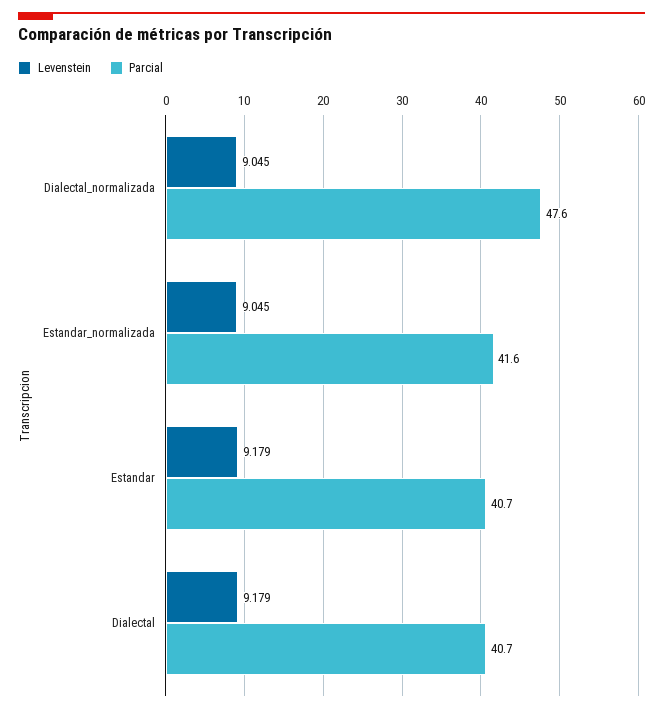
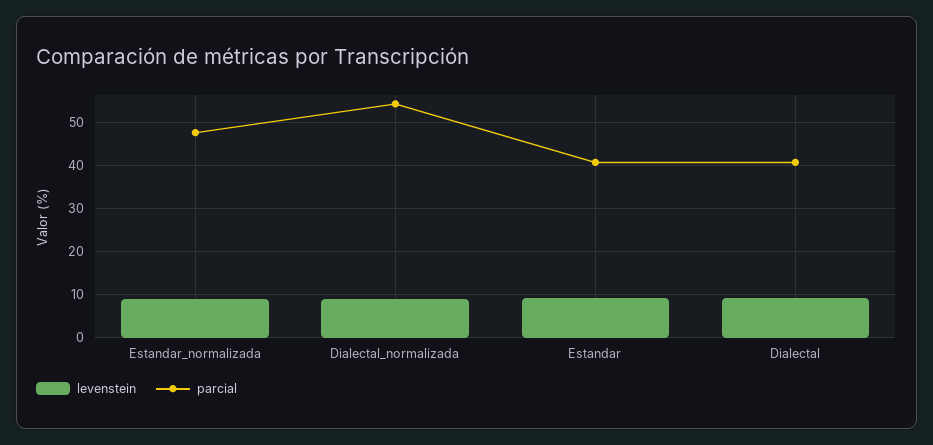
  {
    "Levenstein": {
      "Dialectal_normalizada": 9.045,
      "Estandar_normalizada": 9.045,
      "Estandar": 9.179,
      "Dialectal": 9.179
    },
    "Parcial": {
-     "Dialectal_normalizada": 47.6,
+     "Dialectal_normalizada": 54,
-     "Estandar_normalizada": 41.6,
+     "Estandar_normalizada": 48,
      "Estandar": 40.7,
      "Dialectal": 40.7
    }
  }

